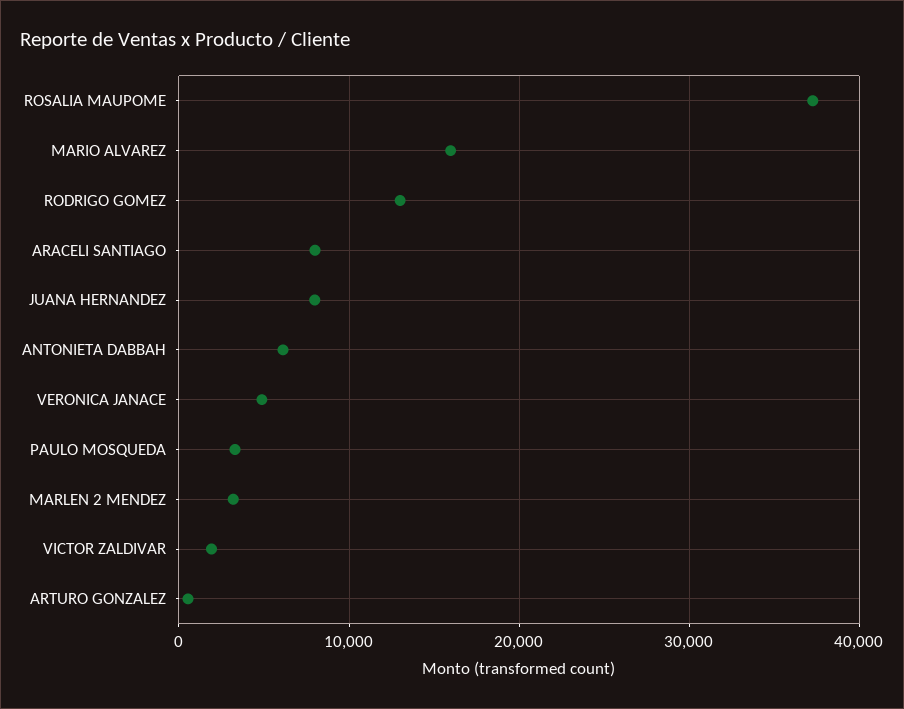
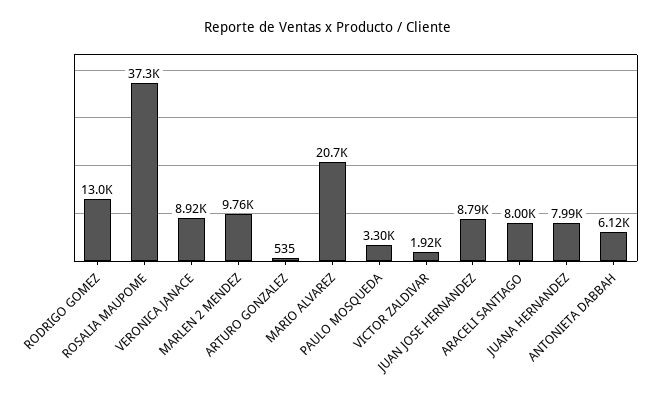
  {
    "ROSALIA MAUPOME": 37300,
-   "MARIO ALVAREZ": 16000,
+   "MARIO ALVAREZ": 20700,
    "RODRIGO GOMEZ": 13000,
    "ARACELI SANTIAGO": 8000,
    "JUANA HERNANDEZ": 7990,
    "ANTONIETA DABBAH": 6120,
-   "VERONICA JANACE": 5000,
+   "VERONICA JANACE": 8920,
    "PAULO MOSQUEDA": 3300,
-   "MARLEN 2 MENDEZ": 3000,
+   "MARLEN 2 MENDEZ": 9760,
    "VICTOR ZALDIVAR": 1920,
-   "ARTURO GONZALEZ": 535
+   "ARTURO GONZALEZ": 535,
+   "JUAN JOSE HERNANDEZ": 8790
  }

